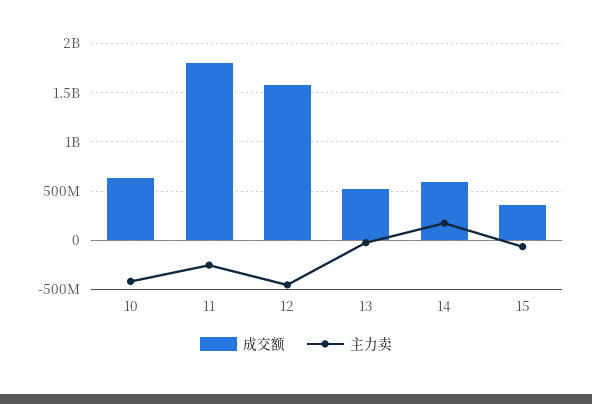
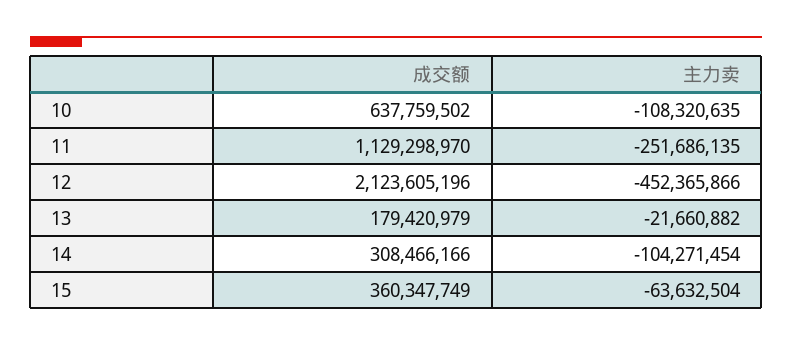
  {
    "成交额": {
      "10": 637759502,
-     "11": 1800000000,
+     "11": 1129298970,
-     "12": 1600000000,
+     "12": 2123605196,
-     "13": 500000000,
+     "13": 179420979,
-     "14": 600000000,
+     "14": 308466166,
      "15": 360347749
    },
    "主力卖": {
-     "10": -400000000,
+     "10": -108320635,
      "11": -251686135,
      "12": -452365866,
      "13": -21660882,
-     "14": 200000000,
+     "14": -104271454,
      "15": -63632504
    }
  }

